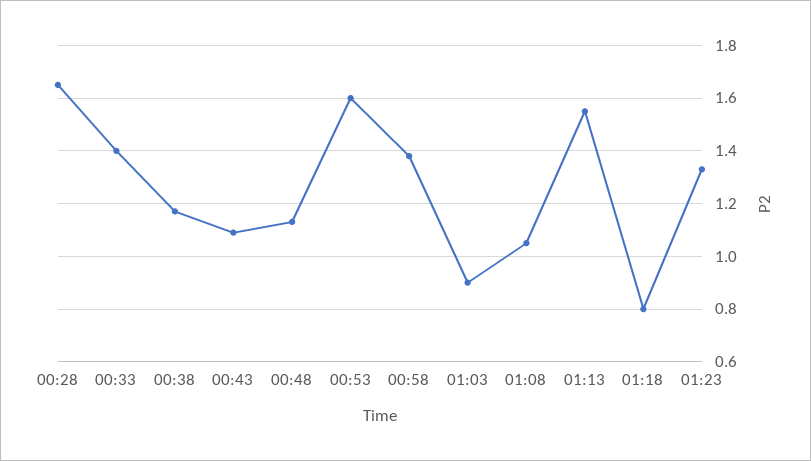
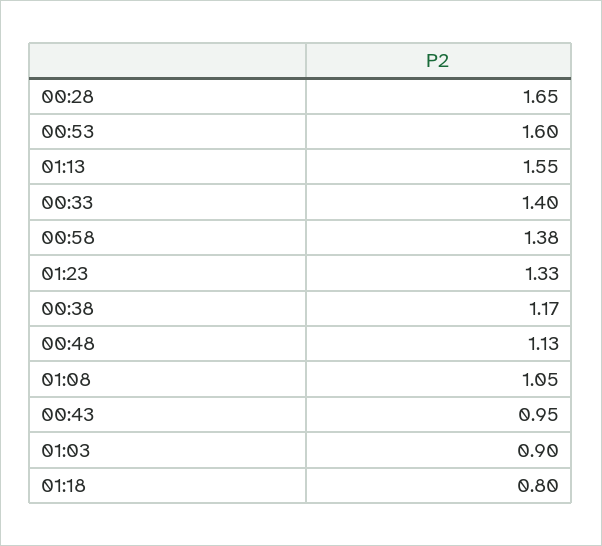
  {
    "00:28": 1.65,
    "00:33": 1.4,
    "00:38": 1.17,
-   "00:43": 1.1,
+   "00:43": 0.95,
    "00:48": 1.13,
    "00:53": 1.6,
    "00:58": 1.38,
    "01:03": 0.9,
    "01:08": 1.05,
    "01:13": 1.55,
    "01:18": 0.8,
    "01:23": 1.33
  }

